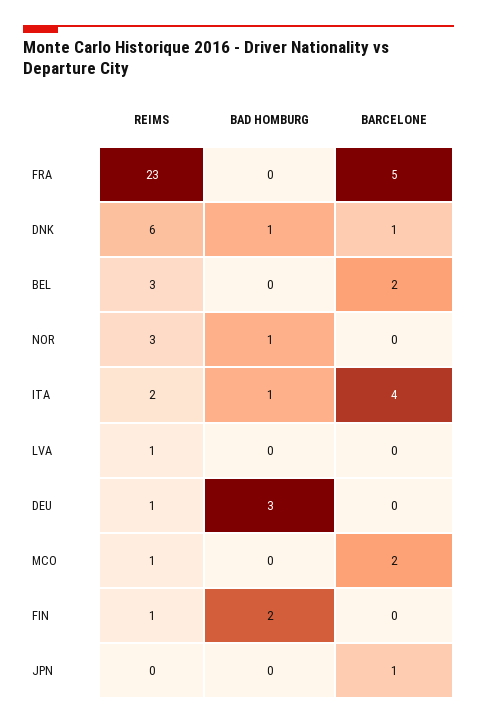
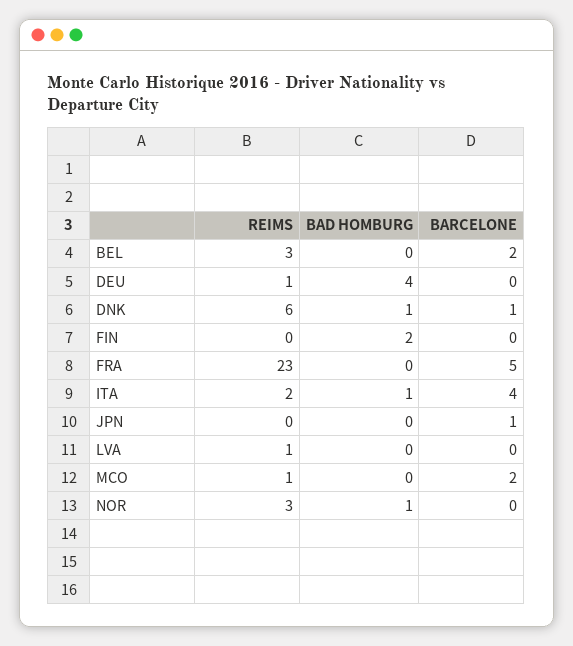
  {
    "REIMS": {
      "FRA": 23,
      "DNK": 6,
      "BEL": 3,
      "NOR": 3,
      "ITA": 2,
      "LVA": 1,
      "DEU": 1,
      "MCO": 1,
-     "FIN": 1,
+     "FIN": 0,
      "JPN": 0
    },
    "BAD HOMBURG": {
      "FRA": 0,
      "DNK": 1,
      "BEL": 0,
      "NOR": 1,
      "ITA": 1,
      "LVA": 0,
-     "DEU": 3,
+     "DEU": 4,
      "MCO": 0,
      "FIN": 2,
      "JPN": 0
    },
    "BARCELONE": {
      "FRA": 5,
      "DNK": 1,
      "BEL": 2,
      "NOR": 0,
      "ITA": 4,
      "LVA": 0,
      "DEU": 0,
      "MCO": 2,
      "FIN": 0,
      "JPN": 1
    }
  }

